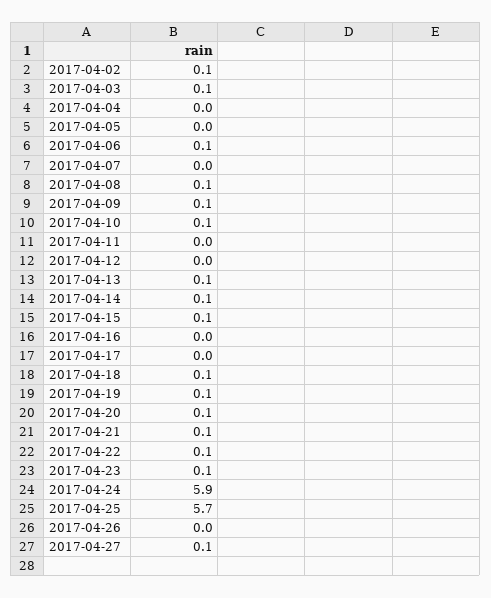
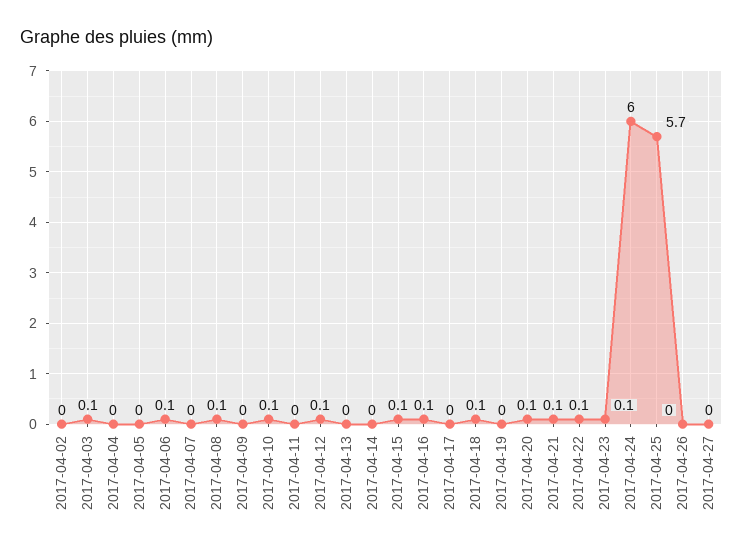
  {
-   "2017-04-02": 0.1,
+   "2017-04-02": 0,
    "2017-04-03": 0.1,
    "2017-04-04": 0,
    "2017-04-05": 0,
    "2017-04-06": 0.1,
    "2017-04-07": 0,
    "2017-04-08": 0.1,
-   "2017-04-09": 0.1,
+   "2017-04-09": 0,
    "2017-04-10": 0.1,
    "2017-04-11": 0,
-   "2017-04-12": 0,
+   "2017-04-12": 0.1,
-   "2017-04-13": 0.1,
+   "2017-04-13": 0,
-   "2017-04-14": 0.1,
+   "2017-04-14": 0,
    "2017-04-15": 0.1,
-   "2017-04-16": 0,
+   "2017-04-16": 0.1,
    "2017-04-17": 0,
    "2017-04-18": 0.1,
-   "2017-04-19": 0.1,
+   "2017-04-19": 0,
    "2017-04-20": 0.1,
    "2017-04-21": 0.1,
    "2017-04-22": 0.1,
    "2017-04-23": 0.1,
-   "2017-04-24": 5.9,
+   "2017-04-24": 6,
    "2017-04-25": 5.7,
    "2017-04-26": 0,
-   "2017-04-27": 0.1
+   "2017-04-27": 0
  }

